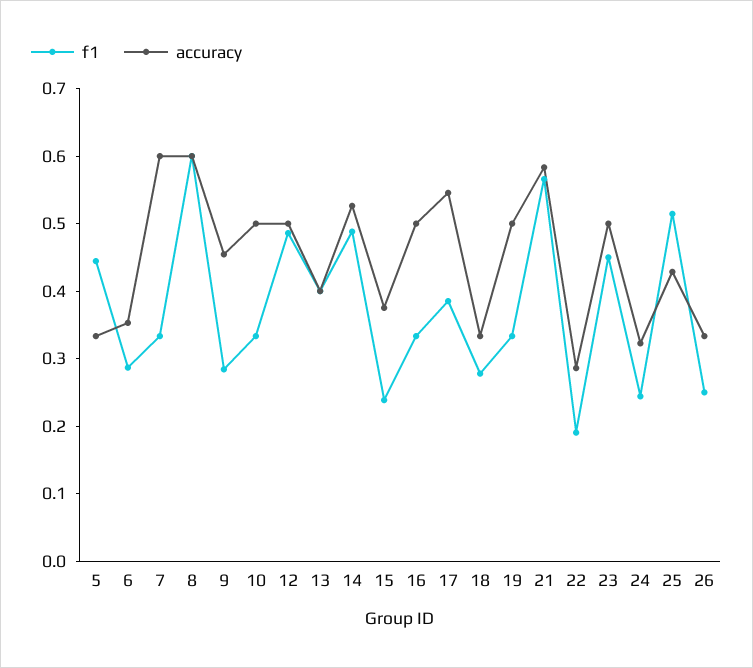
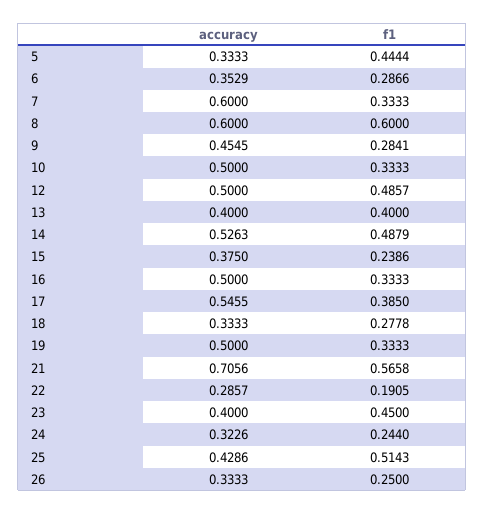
  {
    "f1": {
      "5": 0.4444,
      "6": 0.2866,
      "7": 0.3333,
      "8": 0.6,
      "9": 0.2841,
      "10": 0.3333,
      "12": 0.4857,
      "13": 0.4,
      "14": 0.4879,
      "15": 0.2386,
      "16": 0.3333,
      "17": 0.385,
      "18": 0.2778,
      "19": 0.3333,
      "21": 0.5658,
      "22": 0.1905,
      "23": 0.45,
      "24": 0.244,
      "25": 0.5143,
      "26": 0.25
    },
    "accuracy": {
      "5": 0.3333,
      "6": 0.3529,
      "7": 0.6,
      "8": 0.6,
      "9": 0.4545,
      "10": 0.5,
      "12": 0.5,
      "13": 0.4,
      "14": 0.5263,
      "15": 0.375,
      "16": 0.5,
      "17": 0.5455,
      "18": 0.3333,
      "19": 0.5,
-     "21": 0.58,
+     "21": 0.7056,
      "22": 0.2857,
-     "23": 0.5,
+     "23": 0.4,
      "24": 0.3226,
      "25": 0.4286,
      "26": 0.3333
    }
  }

